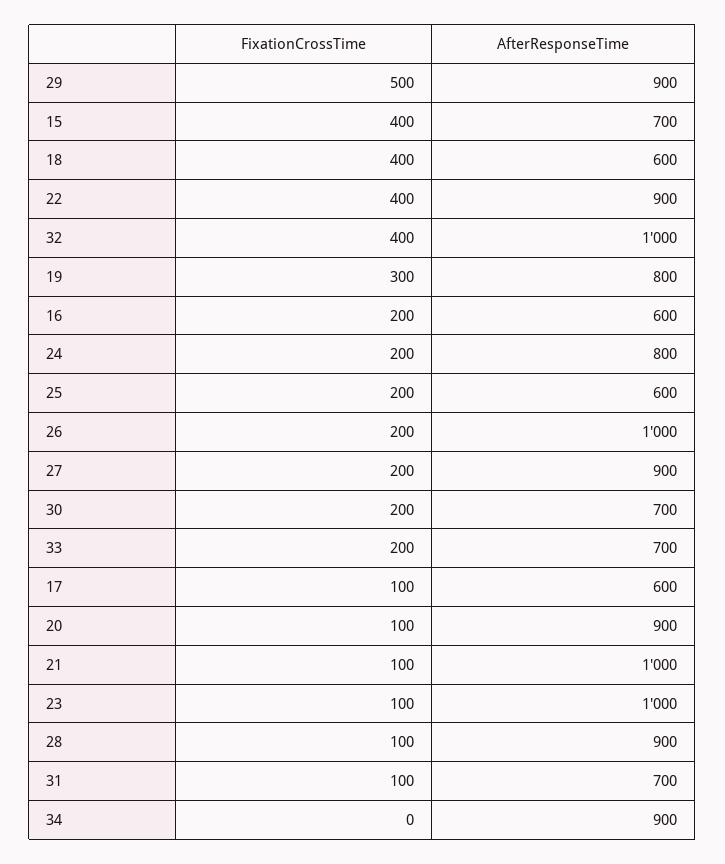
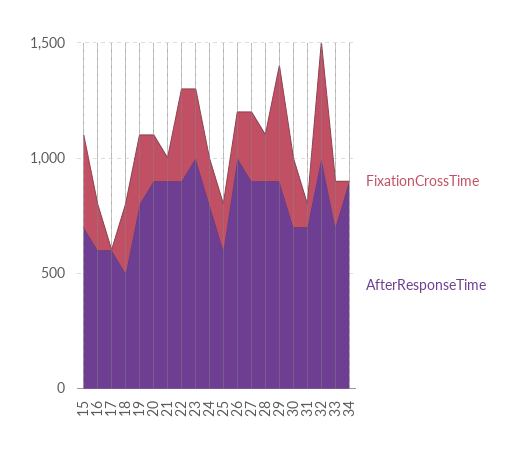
  {
    "FixationCrossTime": {
      "29": 500,
      "15": 400,
-     "18": 400,
+     "18": 300,
      "22": 400,
-     "32": 400,
+     "32": 500,
      "19": 300,
      "16": 200,
      "24": 200,
      "25": 200,
      "26": 200,
-     "27": 200,
+     "27": 300,
-     "30": 200,
+     "30": 300,
      "33": 200,
-     "17": 100,
+     "17": 0,
-     "20": 100,
+     "20": 200,
      "21": 100,
-     "23": 100,
+     "23": 300,
-     "28": 100,
+     "28": 200,
      "31": 100,
      "34": 0
    },
    "AfterResponseTime": {
      "29": 900,
      "15": 700,
-     "18": 600,
+     "18": 500,
      "22": 900,
      "32": 1000,
      "19": 800,
      "16": 600,
      "24": 800,
      "25": 600,
      "26": 1000,
      "27": 900,
      "30": 700,
      "33": 700,
      "17": 600,
      "20": 900,
-     "21": 1000,
+     "21": 900,
      "23": 1000,
      "28": 900,
      "31": 700,
      "34": 900
    }
  }

